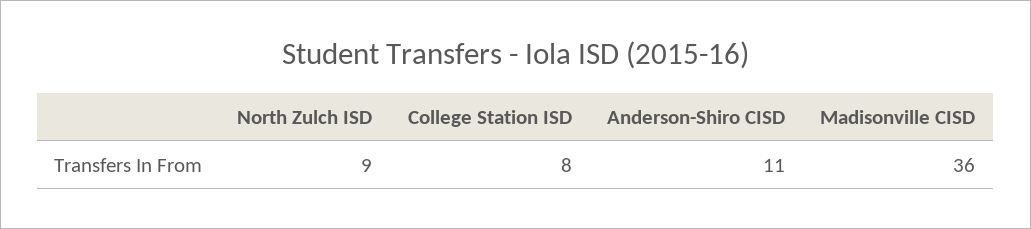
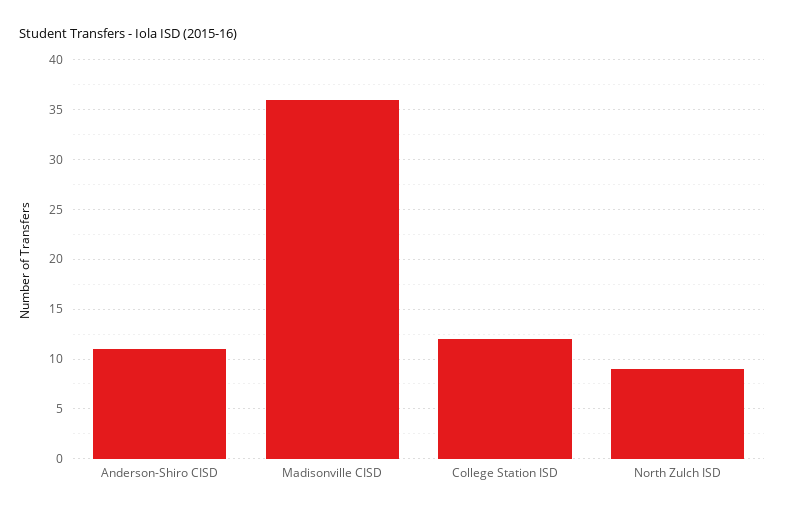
  {
    "North Zulch ISD": 9,
-   "College Station ISD": 8,
+   "College Station ISD": 12,
    "Anderson-Shiro CISD": 11,
    "Madisonville CISD": 36
  }

